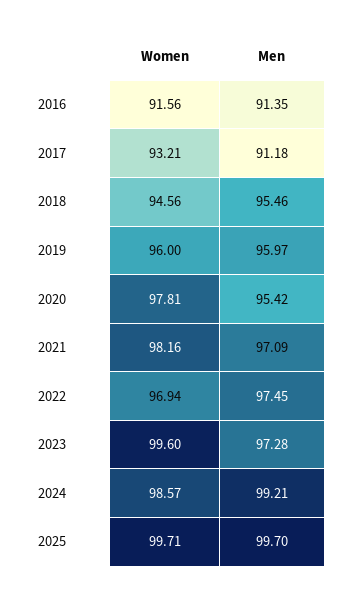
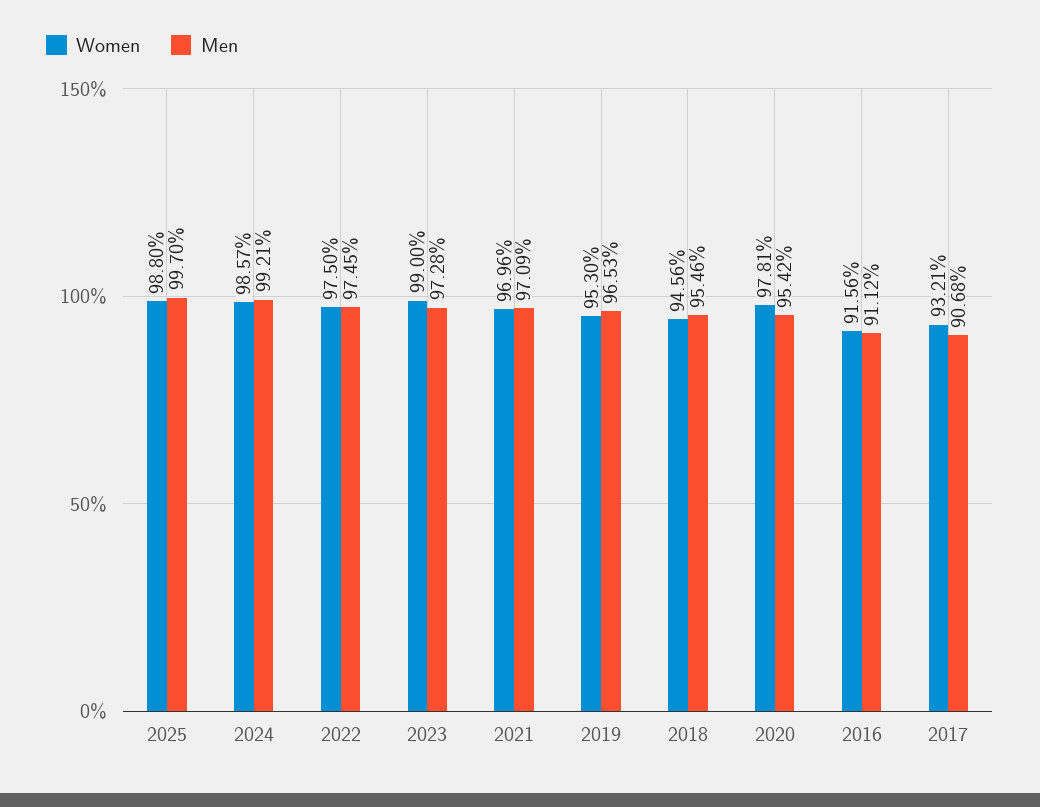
  {
    "Women": {
      "2016": 91.56,
      "2017": 93.21,
      "2018": 94.56,
-     "2019": 96,
+     "2019": 95.3,
      "2020": 97.81,
-     "2021": 98.16,
+     "2021": 96.96,
-     "2022": 96.94,
+     "2022": 97.5,
-     "2023": 99.6,
+     "2023": 99,
      "2024": 98.57,
-     "2025": 99.71
+     "2025": 98.8
    },
    "Men": {
-     "2016": 91.35,
+     "2016": 91.12,
-     "2017": 91.18,
+     "2017": 90.68,
      "2018": 95.46,
-     "2019": 95.97,
+     "2019": 96.53,
      "2020": 95.42,
      "2021": 97.09,
      "2022": 97.45,
      "2023": 97.28,
      "2024": 99.21,
      "2025": 99.7
    }
  }

